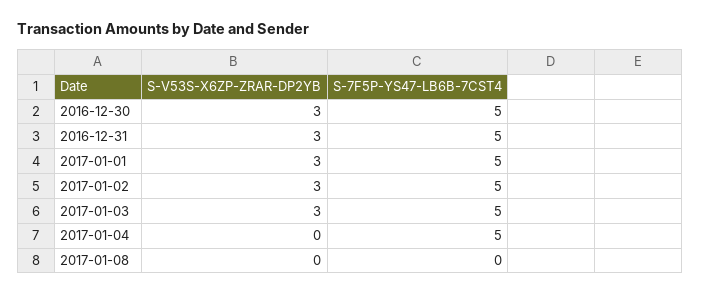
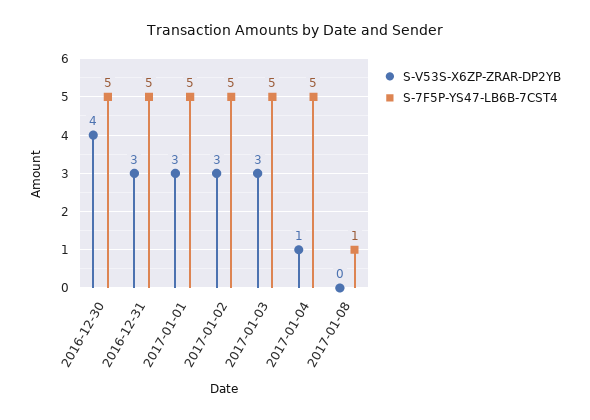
  {
    "S-V53S-X6ZP-ZRAR-DP2YB": {
-     "2016-12-30": 3,
+     "2016-12-30": 4,
      "2016-12-31": 3,
      "2017-01-01": 3,
      "2017-01-02": 3,
      "2017-01-03": 3,
-     "2017-01-04": 0,
+     "2017-01-04": 1,
      "2017-01-08": 0
    },
    "S-7F5P-YS47-LB6B-7CST4": {
      "2016-12-30": 5,
      "2016-12-31": 5,
      "2017-01-01": 5,
      "2017-01-02": 5,
      "2017-01-03": 5,
      "2017-01-04": 5,
-     "2017-01-08": 0
+     "2017-01-08": 1
    }
  }

